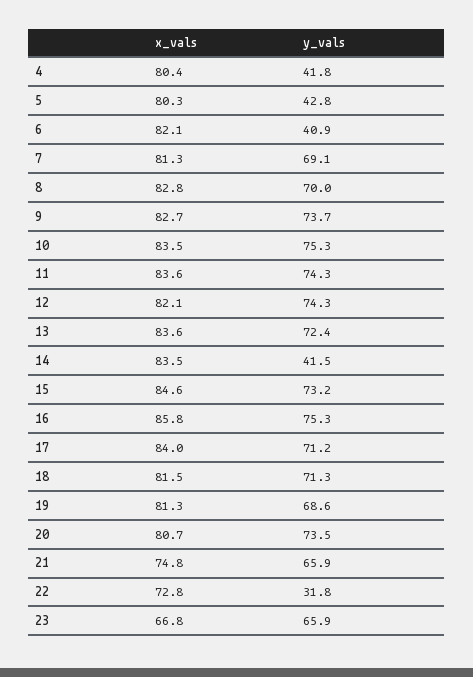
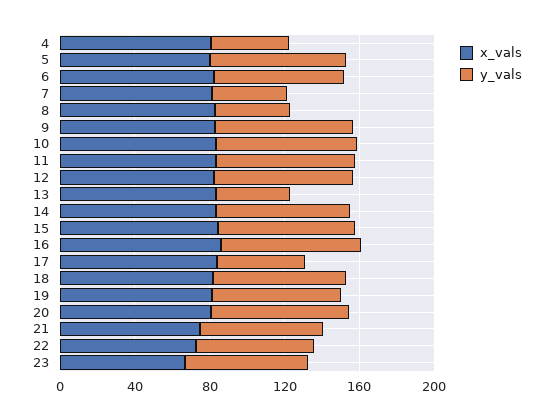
  {
    "x_vals": {
      "4": 80.4,
      "5": 80.3,
      "6": 82.1,
      "7": 81.3,
      "8": 82.8,
      "9": 82.7,
      "10": 83.5,
      "11": 83.6,
      "12": 82.1,
      "13": 83.6,
      "14": 83.5,
      "15": 84.6,
      "16": 85.8,
      "17": 84,
      "18": 81.5,
      "19": 81.3,
      "20": 80.7,
      "21": 74.8,
      "22": 72.8,
      "23": 66.8
    },
    "y_vals": {
      "4": 41.8,
-     "5": 42.8,
+     "5": 70,
-     "6": 40.9,
+     "6": 70,
-     "7": 69.1,
+     "7": 40,
-     "8": 70,
+     "8": 40,
      "9": 73.7,
      "10": 75.3,
      "11": 74.3,
      "12": 74.3,
-     "13": 72.4,
+     "13": 40,
-     "14": 41.5,
+     "14": 70,
      "15": 73.2,
      "16": 75.3,
-     "17": 71.2,
+     "17": 50,
      "18": 71.3,
      "19": 68.6,
      "20": 73.5,
      "21": 65.9,
-     "22": 31.8,
+     "22": 60,
      "23": 65.9
    }
  }

